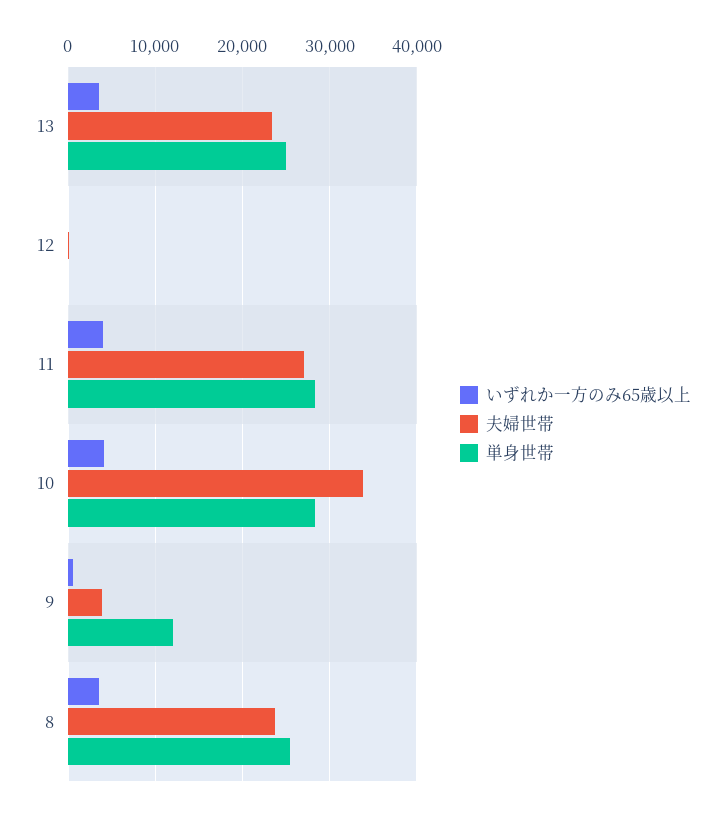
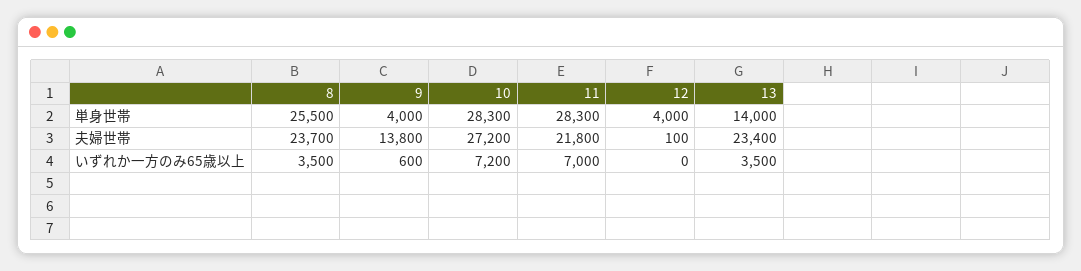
  {
    "いずれか一方のみ65歳以上": {
      "13": 3500,
      "12": 0,
-     "11": 4000,
+     "11": 7000,
-     "10": 4000,
+     "10": 7200,
      "9": 600,
      "8": 3500
    },
    "夫婦世帯": {
      "13": 23400,
      "12": 100,
-     "11": 27000,
+     "11": 21800,
-     "10": 34000,
+     "10": 27200,
-     "9": 4000,
+     "9": 13800,
      "8": 23700
    },
    "単身世帯": {
-     "13": 25000,
+     "13": 14000,
-     "12": 0,
+     "12": 4000,
      "11": 28300,
      "10": 28300,
-     "9": 12000,
+     "9": 4000,
      "8": 25500
    }
  }

